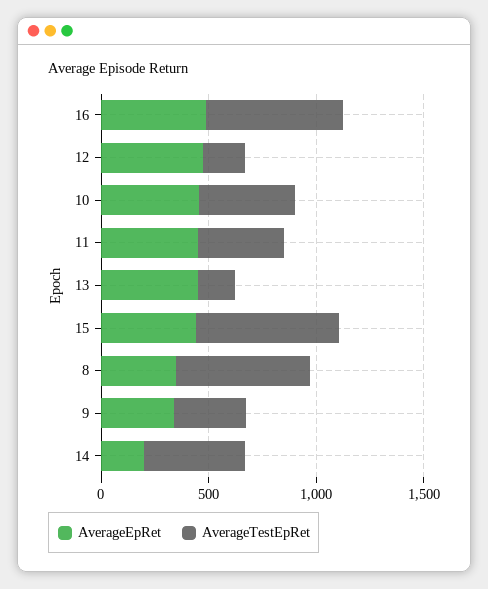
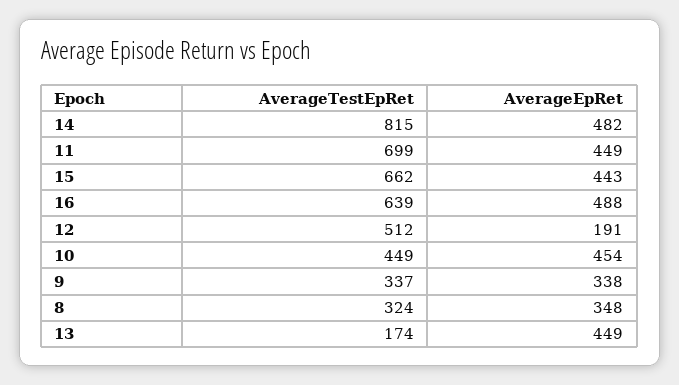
  {
    "AverageEpRet": {
      "16": 488,
-     "12": 500,
+     "12": 191,
      "10": 454,
      "11": 449,
      "13": 449,
      "15": 443,
      "8": 348,
      "9": 338,
-     "14": 200
+     "14": 482
    },
    "AverageTestEpRet": {
      "16": 639,
-     "12": 200,
+     "12": 512,
      "10": 449,
-     "11": 400,
+     "11": 699,
      "13": 174,
      "15": 662,
-     "8": 600,
+     "8": 324,
      "9": 337,
-     "14": 500
+     "14": 815
    }
  }

